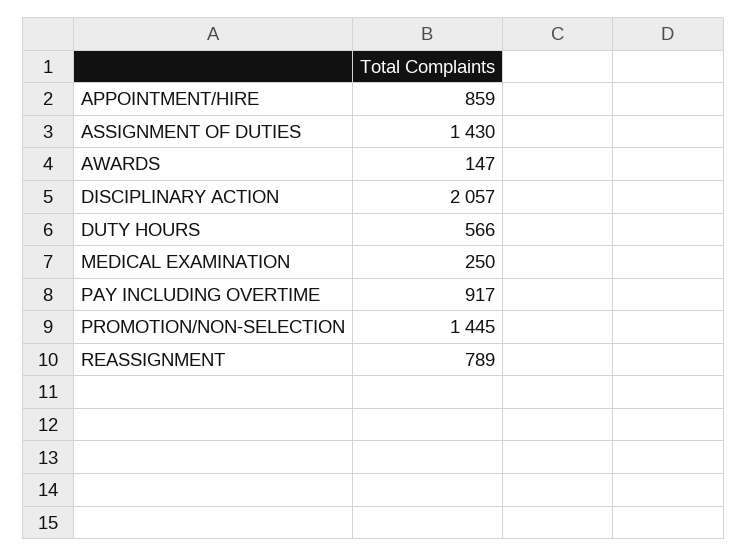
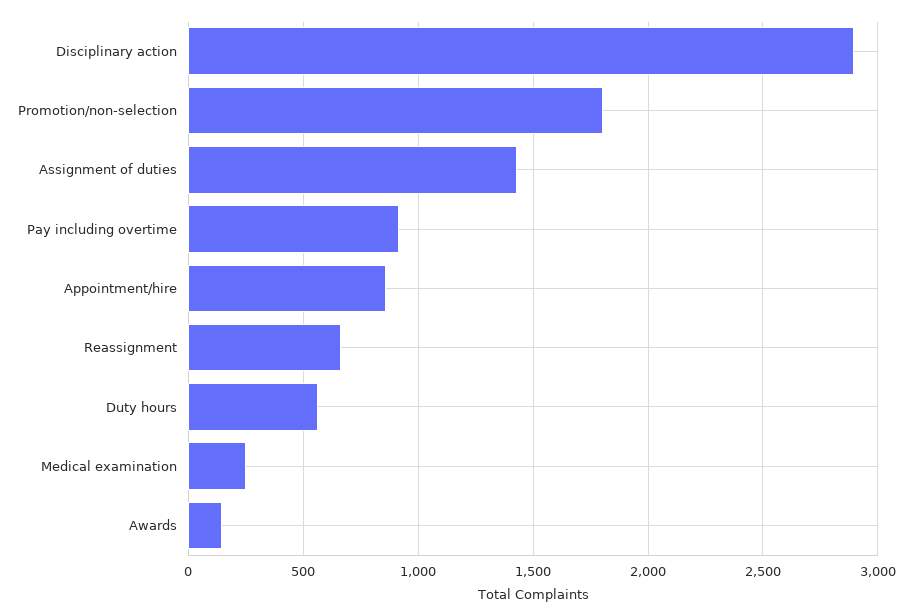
  {
    "APPOINTMENT/HIRE": 859,
    "ASSIGNMENT OF DUTIES": 1430,
    "AWARDS": 147,
-   "DISCIPLINARY ACTION": 2057,
+   "DISCIPLINARY ACTION": 2900,
    "DUTY HOURS": 566,
    "MEDICAL EXAMINATION": 250,
    "PAY INCLUDING OVERTIME": 917,
-   "PROMOTION/NON-SELECTION": 1445,
+   "PROMOTION/NON-SELECTION": 1800,
-   "REASSIGNMENT": 789
+   "REASSIGNMENT": 650
  }

